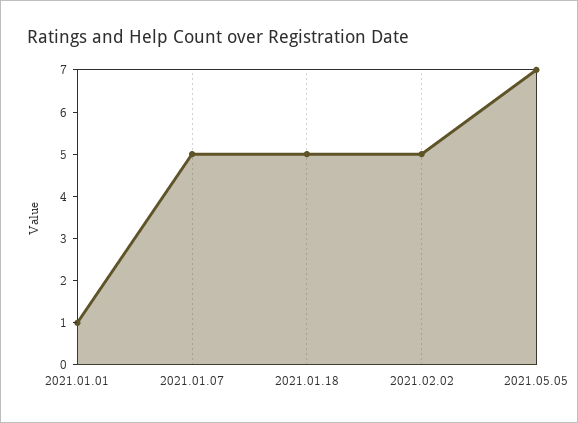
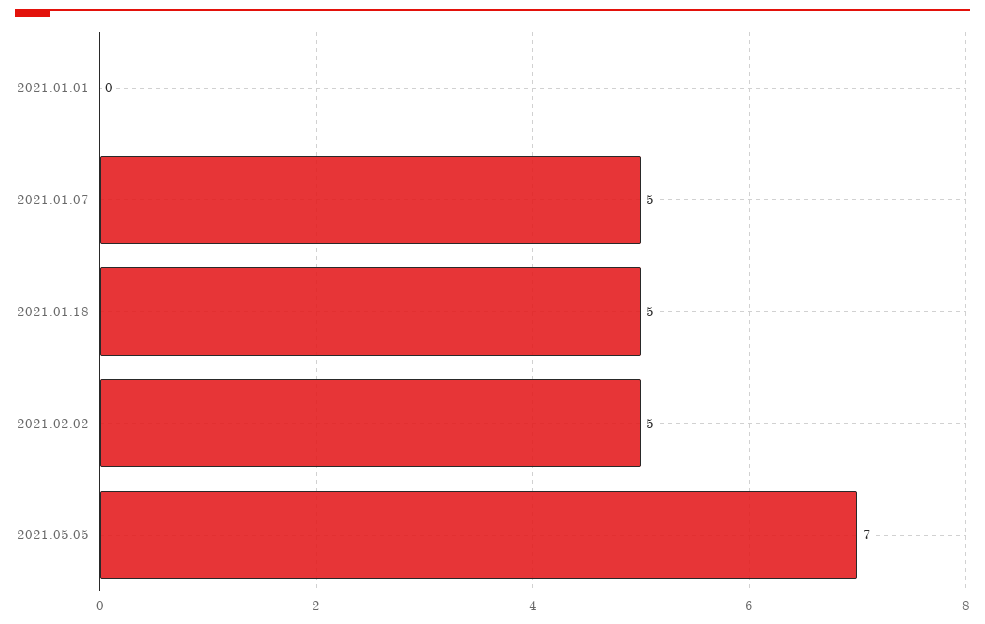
  {
-   "2021.01.01": 1,
+   "2021.01.01": 0,
    "2021.01.07": 5,
    "2021.01.18": 5,
    "2021.02.02": 5,
    "2021.05.05": 7
  }

